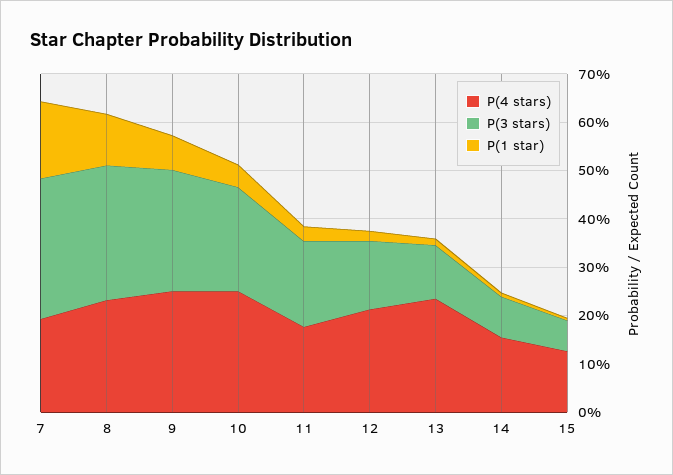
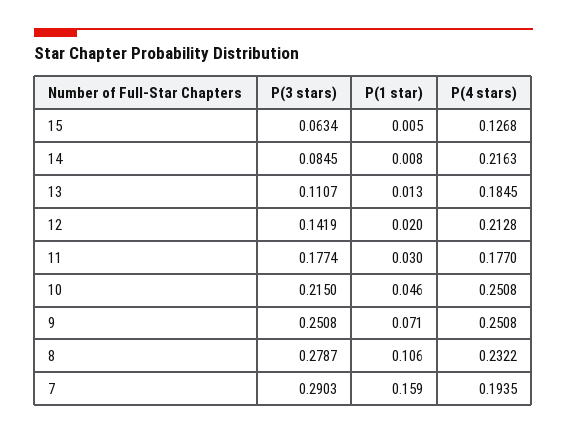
  {
    "P(4 stars)": {
      "7": 0.1935,
      "8": 0.2322,
      "9": 0.2508,
      "10": 0.2508,
      "11": 0.177,
      "12": 0.2128,
-     "13": 0.24,
+     "13": 0.1845,
-     "14": 0.16,
+     "14": 0.2163,
      "15": 0.1268
    },
    "P(3 stars)": {
      "7": 0.2903,
      "8": 0.2787,
      "9": 0.2508,
      "10": 0.215,
      "11": 0.1774,
      "12": 0.1419,
      "13": 0.1107,
      "14": 0.0845,
      "15": 0.0634
    },
    "P(1 star)": {
      "7": 0.159,
      "8": 0.106,
      "9": 0.071,
      "10": 0.046,
      "11": 0.03,
      "12": 0.02,
      "13": 0.013,
      "14": 0.008,
      "15": 0.005
    }
  }

